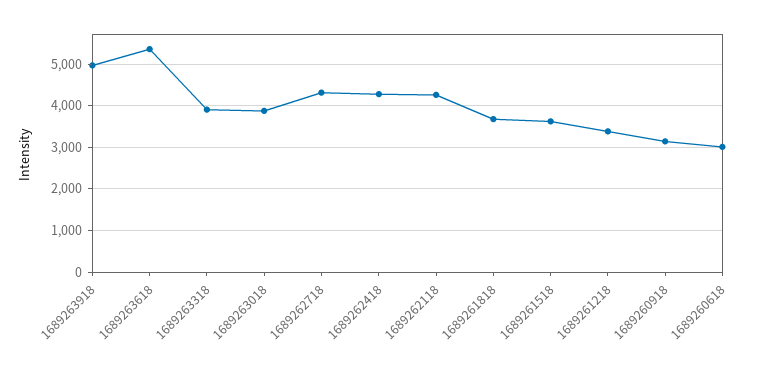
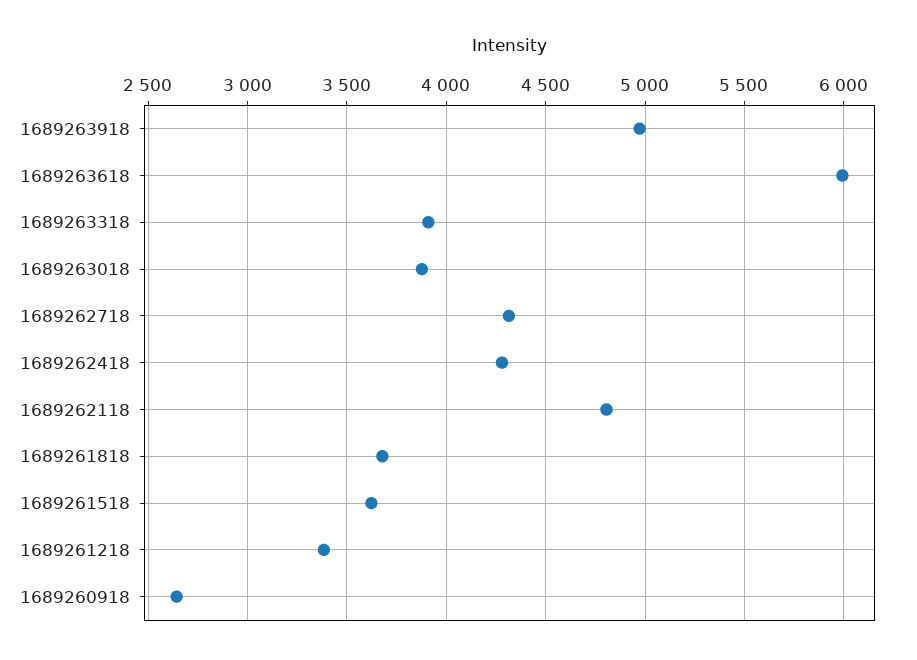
  {
    "1689263918": 4950,
-   "1689263618": 5400,
+   "1689263618": 6000,
    "1689263318": 3900,
    "1689263018": 3900,
    "1689262718": 4300,
    "1689262418": 4300,
-   "1689262118": 4200,
+   "1689262118": 4800,
    "1689261818": 3700,
    "1689261518": 3600,
    "1689261218": 3400,
-   "1689260918": 3200,
+   "1689260918": 2650
-   "1689260618": 3000
  }

